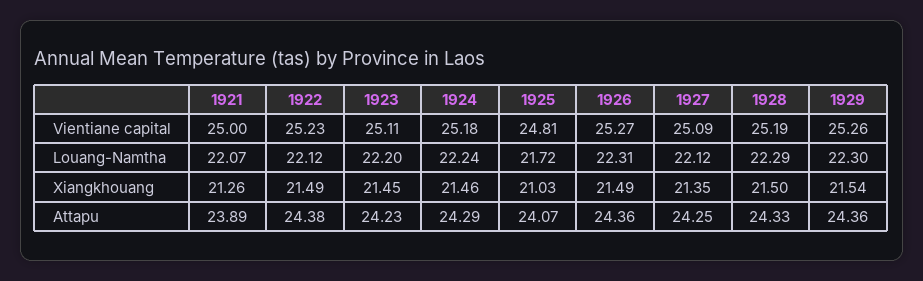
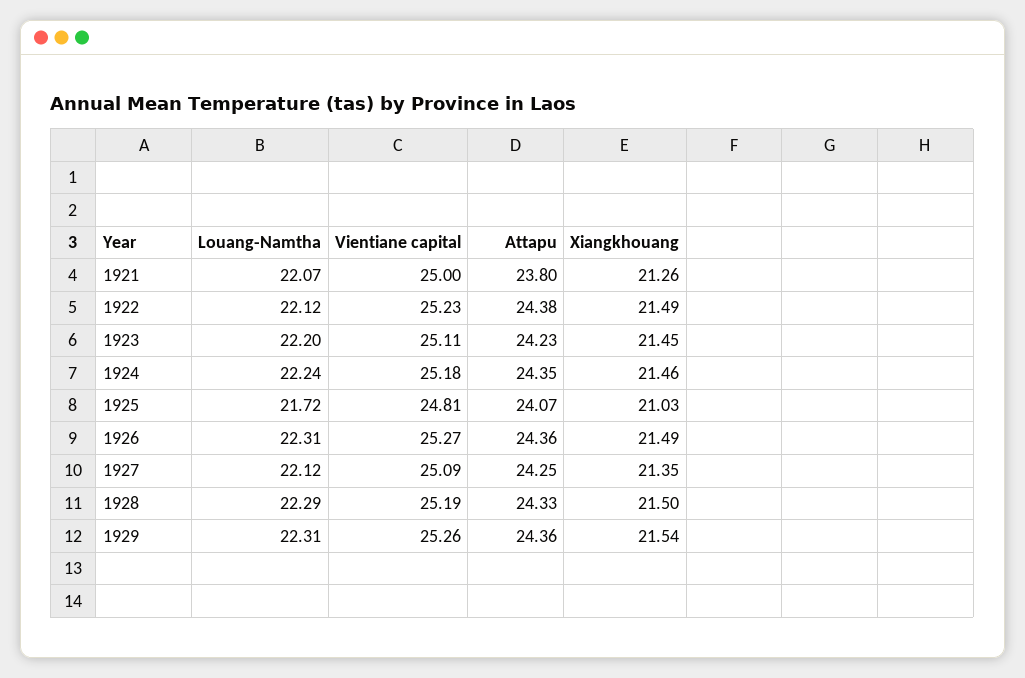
  {
    "1921": {
      "Vientiane capital": 25,
      "Louang-Namtha": 22.07,
      "Xiangkhouang": 21.26,
-     "Attapu": 23.89
+     "Attapu": 23.8
    },
    "1922": {
      "Vientiane capital": 25.23,
      "Louang-Namtha": 22.12,
      "Xiangkhouang": 21.49,
      "Attapu": 24.38
    },
    "1923": {
      "Vientiane capital": 25.11,
      "Louang-Namtha": 22.2,
      "Xiangkhouang": 21.45,
      "Attapu": 24.23
    },
    "1924": {
      "Vientiane capital": 25.18,
      "Louang-Namtha": 22.24,
      "Xiangkhouang": 21.46,
-     "Attapu": 24.29
+     "Attapu": 24.35
    },
    "1925": {
      "Vientiane capital": 24.81,
      "Louang-Namtha": 21.72,
      "Xiangkhouang": 21.03,
      "Attapu": 24.07
    },
    "1926": {
      "Vientiane capital": 25.27,
      "Louang-Namtha": 22.31,
      "Xiangkhouang": 21.49,
      "Attapu": 24.36
    },
    "1927": {
      "Vientiane capital": 25.09,
      "Louang-Namtha": 22.12,
      "Xiangkhouang": 21.35,
      "Attapu": 24.25
    },
    "1928": {
      "Vientiane capital": 25.19,
      "Louang-Namtha": 22.29,
      "Xiangkhouang": 21.5,
      "Attapu": 24.33
    },
    "1929": {
      "Vientiane capital": 25.26,
-     "Louang-Namtha": 22.3,
+     "Louang-Namtha": 22.31,
      "Xiangkhouang": 21.54,
      "Attapu": 24.36
    }
  }

